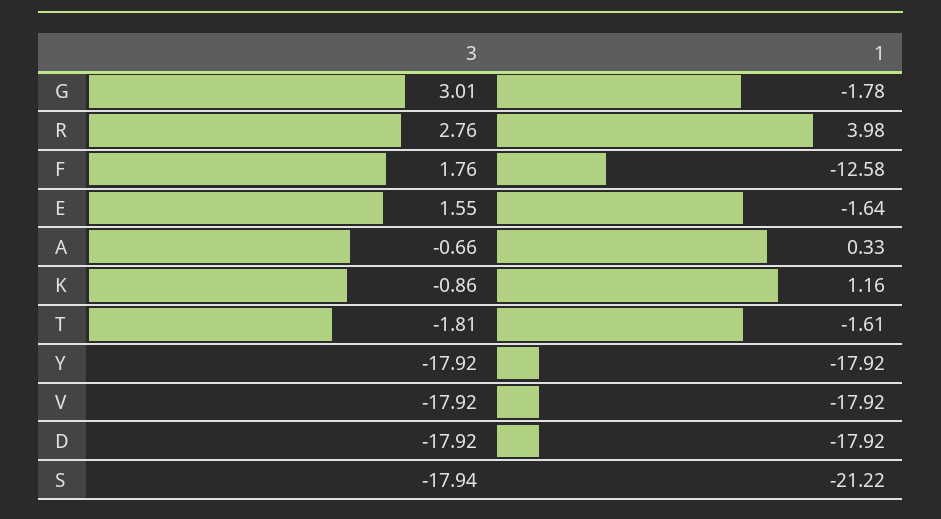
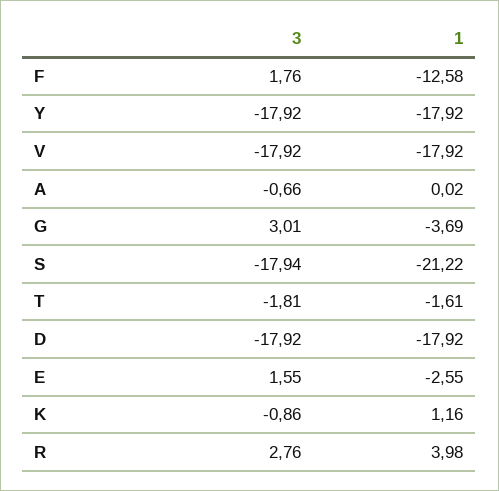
  {
    "3": {
      "G": 3.01,
      "R": 2.76,
      "F": 1.76,
      "E": 1.55,
      "A": -0.66,
      "K": -0.86,
      "T": -1.81,
      "Y": -17.92,
      "V": -17.92,
      "D": -17.92,
      "S": -17.94
    },
    "1": {
-     "G": -1.78,
+     "G": -3.69,
      "R": 3.98,
      "F": -12.58,
-     "E": -1.64,
+     "E": -2.55,
-     "A": 0.33,
+     "A": 0.02,
      "K": 1.16,
      "T": -1.61,
      "Y": -17.92,
      "V": -17.92,
      "D": -17.92,
      "S": -21.22
    }
  }

